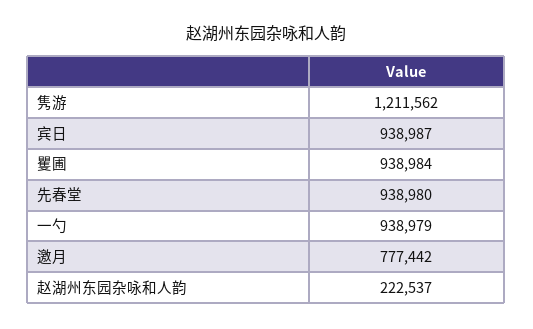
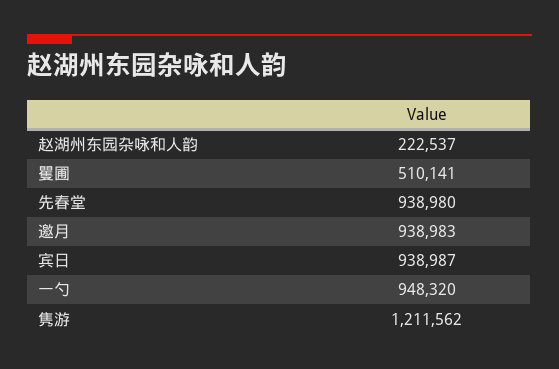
  {
    "隽游": 1211562,
    "宾日": 938987,
-   "矍圃": 938984,
+   "矍圃": 510141,
    "先春堂": 938980,
-   "一勺": 938979,
+   "一勺": 948320,
-   "邀月": 777442,
+   "邀月": 938983,
    "赵湖州东园杂咏和人韵": 222537
  }

